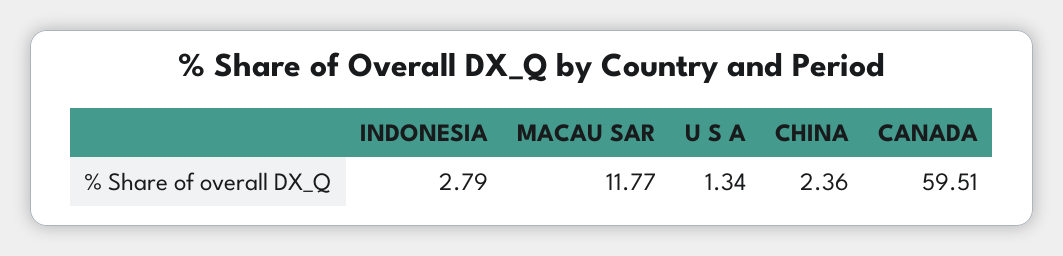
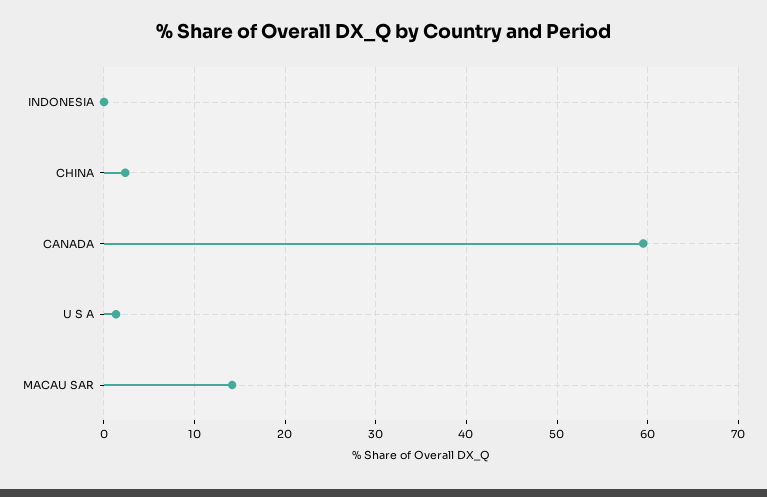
  {
-   "INDONESIA": 2.79,
+   "INDONESIA": 0,
-   "MACAU SAR": 11.77,
+   "MACAU SAR": 14,
    "U S A": 1.34,
    "CHINA": 2.36,
    "CANADA": 59.51
  }

